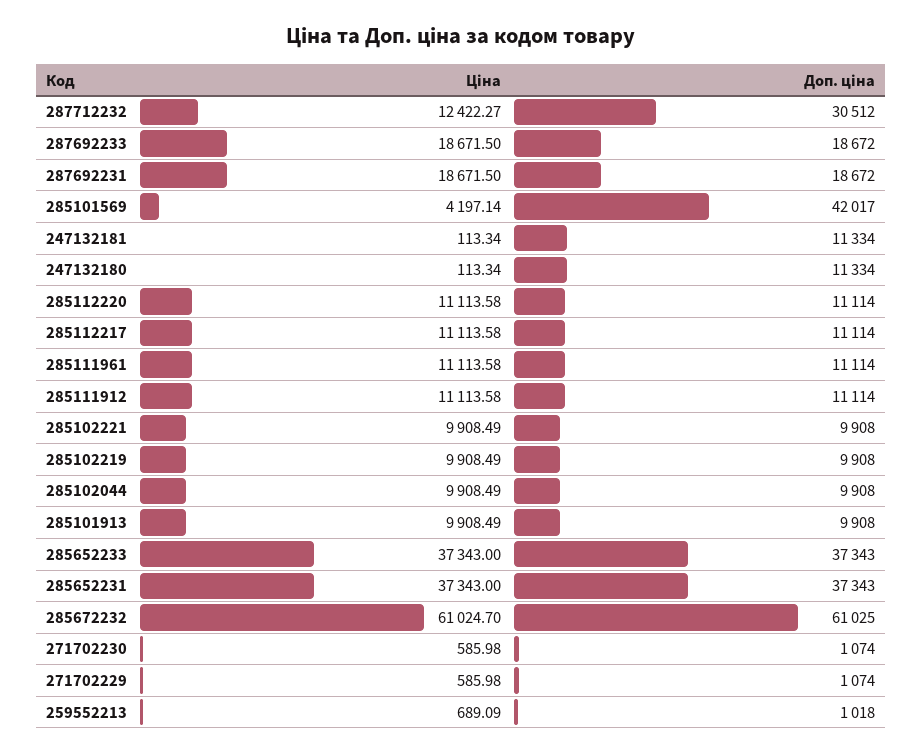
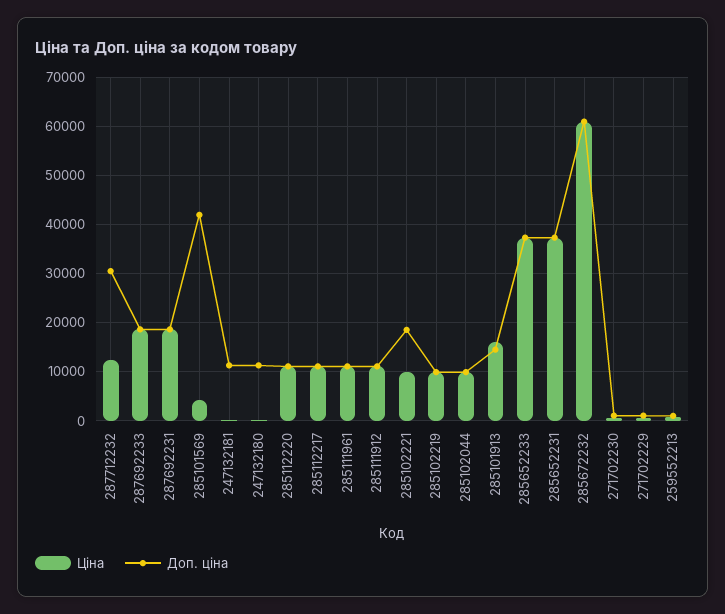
  {
    "Ціна": {
      "287712232": 12422.27,
      "287692233": 18671.5,
      "287692231": 18671.5,
      "285101569": 4197.14,
      "247132181": 113.34,
      "247132180": 113.34,
      "285112220": 11113.58,
      "285112217": 11113.58,
      "285111961": 11113.58,
      "285111912": 11113.58,
      "285102221": 9908.49,
      "285102219": 9908.49,
      "285102044": 9908.49,
-     "285101913": 9908.49,
+     "285101913": 16000,
      "285652233": 37343,
      "285652231": 37343,
      "285672232": 61024.7,
      "271702230": 585.98,
      "271702229": 585.98,
      "259552213": 689.09
    },
    "Доп. ціна": {
      "287712232": 30512,
      "287692233": 18672,
      "287692231": 18672,
      "285101569": 42017,
      "247132181": 11334,
      "247132180": 11334,
      "285112220": 11114,
      "285112217": 11114,
      "285111961": 11114,
      "285111912": 11114,
-     "285102221": 9908,
+     "285102221": 18000,
      "285102219": 9908,
      "285102044": 9908,
-     "285101913": 9908,
+     "285101913": 14000,
      "285652233": 37343,
      "285652231": 37343,
      "285672232": 61025,
      "271702230": 1074,
      "271702229": 1074,
      "259552213": 1018
    }
  }

